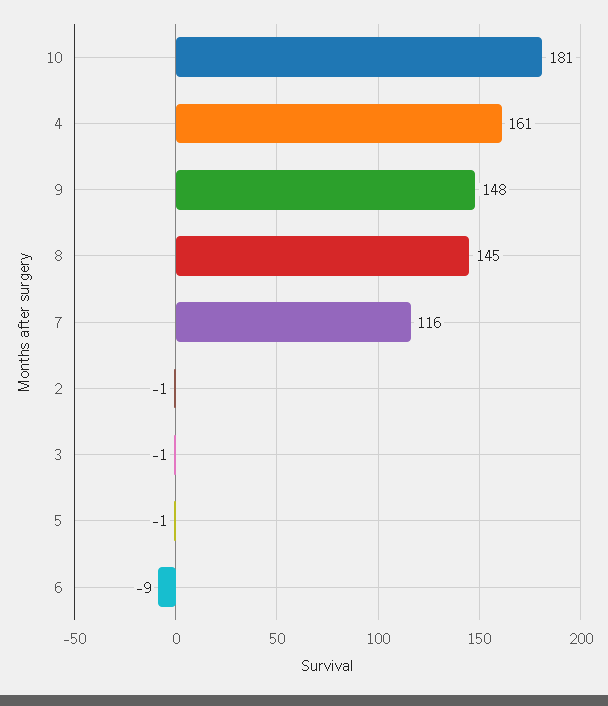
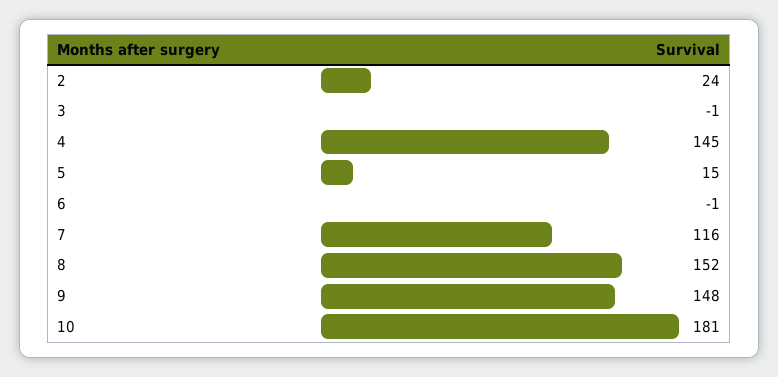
  {
    "10": 181,
-   "4": 161,
+   "4": 145,
    "9": 148,
-   "8": 145,
+   "8": 152,
    "7": 116,
-   "2": -1,
+   "2": 24,
    "3": -1,
-   "5": -1,
+   "5": 15,
-   "6": -9
+   "6": -1
  }

